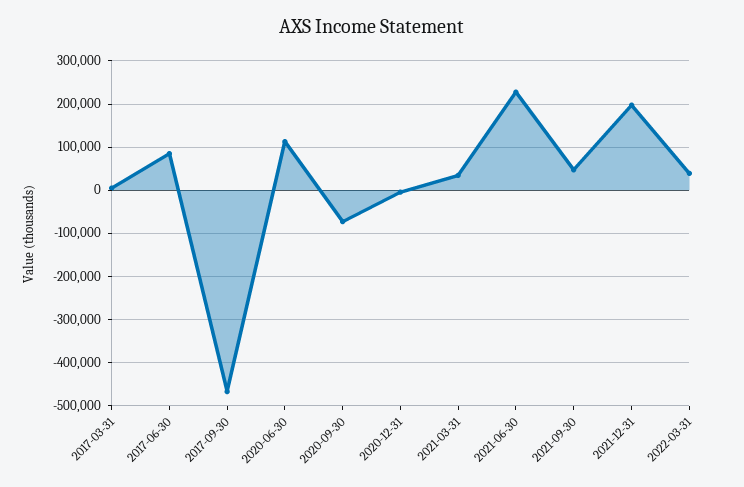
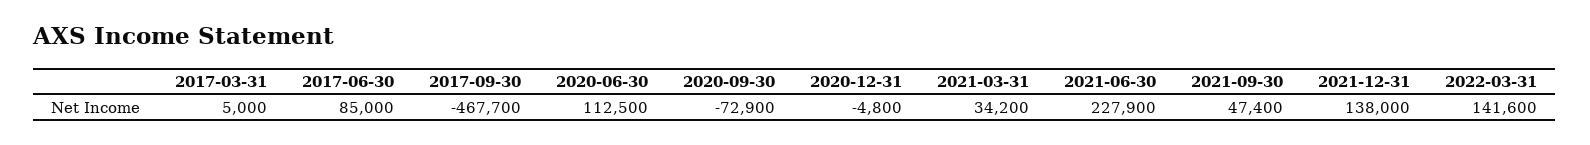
  {
    "2017-03-31": 5000,
    "2017-06-30": 85000,
    "2017-09-30": -467700,
    "2020-06-30": 112500,
    "2020-09-30": -72900,
    "2020-12-31": -4800,
    "2021-03-31": 34200,
    "2021-06-30": 227900,
    "2021-09-30": 47400,
-   "2021-12-31": 200000,
+   "2021-12-31": 138000,
-   "2022-03-31": 40000
+   "2022-03-31": 141600
  }

